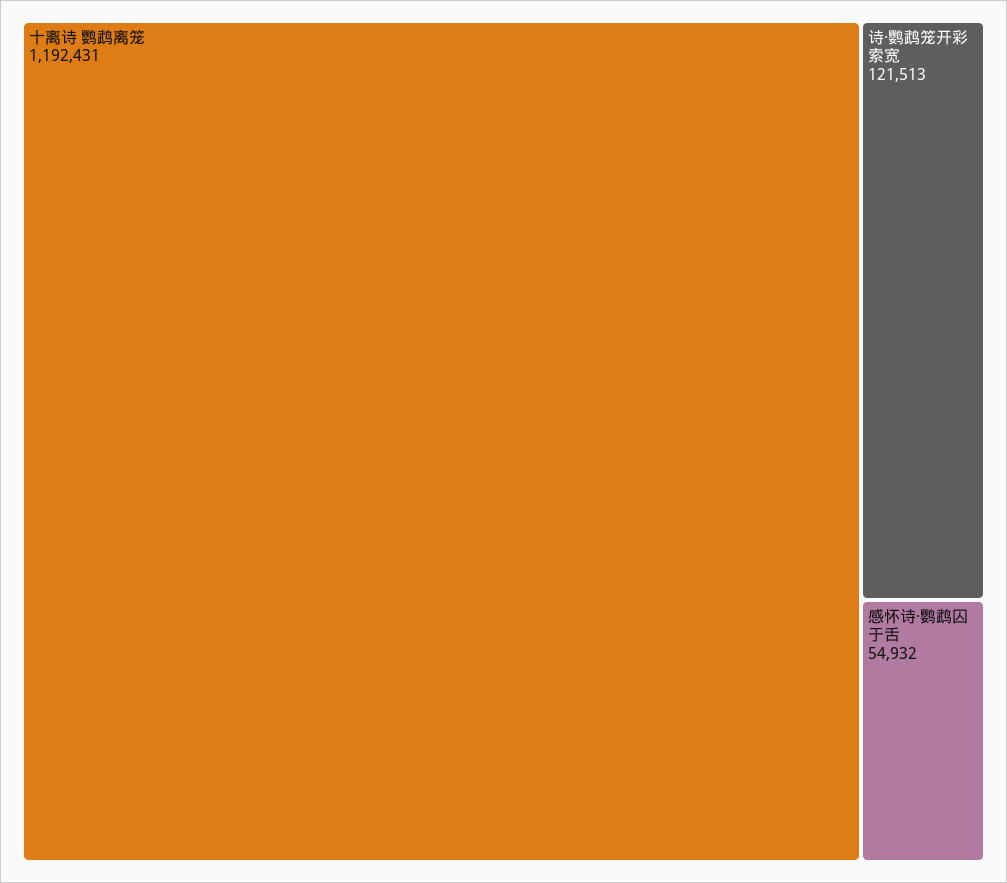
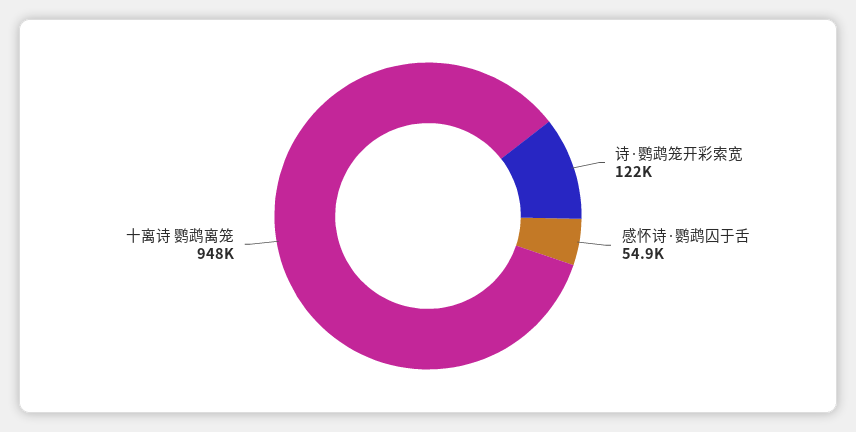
  {
-   "十离诗 鹦鹉离笼": 1192431,
+   "十离诗 鹦鹉离笼": 948000,
    "诗·鹦鹉笼开彩索宽": 121513,
    "感怀诗·鹦鹉囚于舌": 54932
  }

